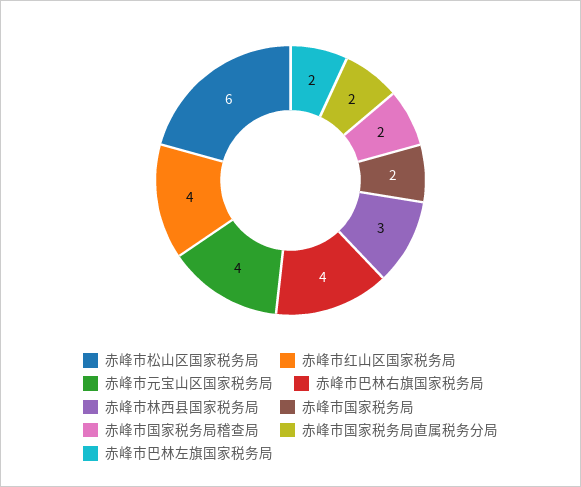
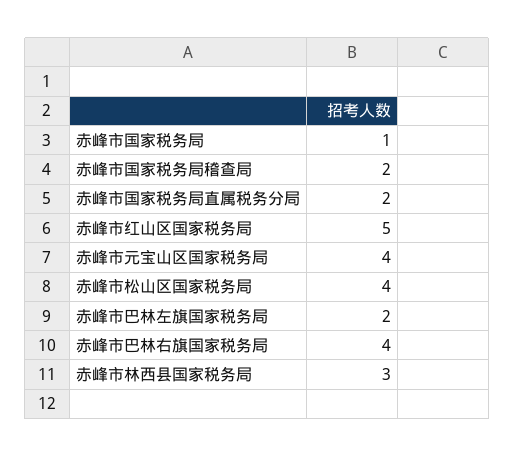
  {
-   "赤峰市松山区国家税务局": 6,
+   "赤峰市松山区国家税务局": 4,
-   "赤峰市红山区国家税务局": 4,
+   "赤峰市红山区国家税务局": 5,
    "赤峰市元宝山区国家税务局": 4,
    "赤峰市巴林右旗国家税务局": 4,
    "赤峰市林西县国家税务局": 3,
-   "赤峰市国家税务局": 2,
+   "赤峰市国家税务局": 1,
    "赤峰市国家税务局稽查局": 2,
    "赤峰市国家税务局直属税务分局": 2,
    "赤峰市巴林左旗国家税务局": 2
  }

